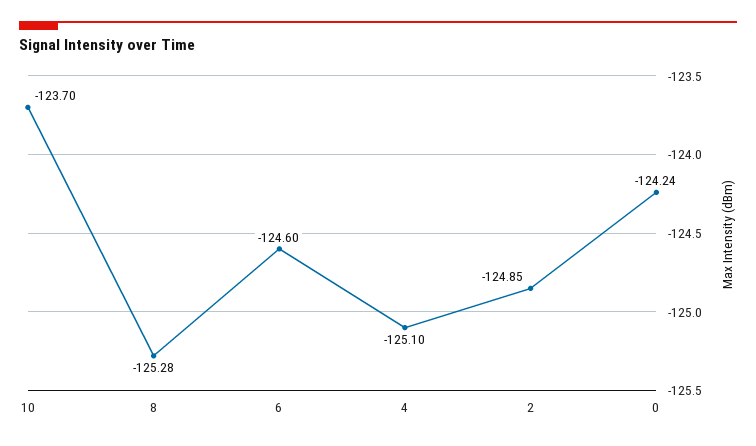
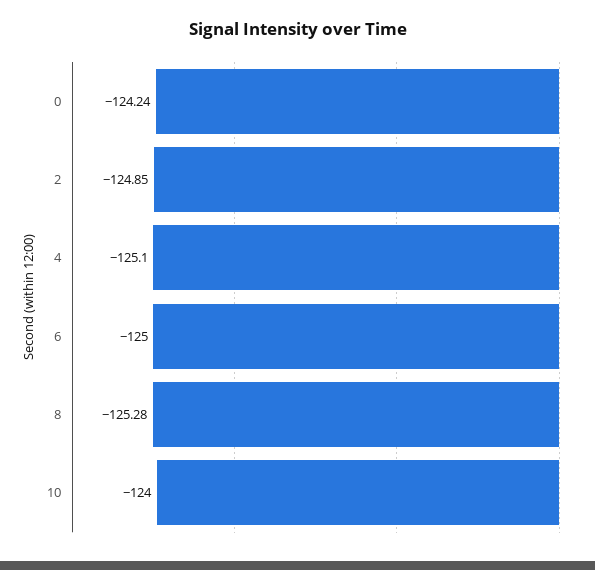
  {
-   "10": -123.7,
+   "10": -124,
    "8": -125.28,
-   "6": -124.6,
+   "6": -125,
    "4": -125.1,
    "2": -124.85,
    "0": -124.24
  }

